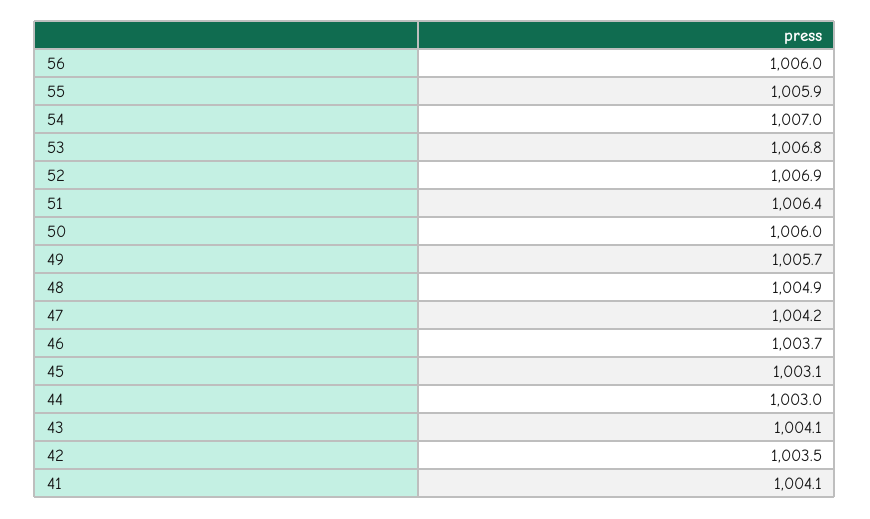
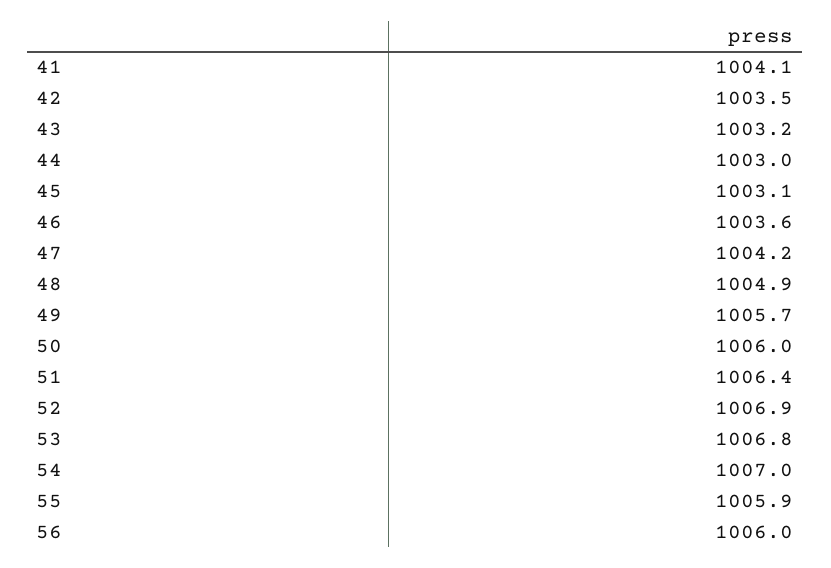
  {
    "56": 1006,
    "55": 1005.9,
    "54": 1007,
    "53": 1006.8,
    "52": 1006.9,
    "51": 1006.4,
    "50": 1006,
    "49": 1005.7,
    "48": 1004.9,
    "47": 1004.2,
-   "46": 1003.7,
+   "46": 1003.6,
    "45": 1003.1,
    "44": 1003,
-   "43": 1004.1,
+   "43": 1003.2,
    "42": 1003.5,
    "41": 1004.1
  }

